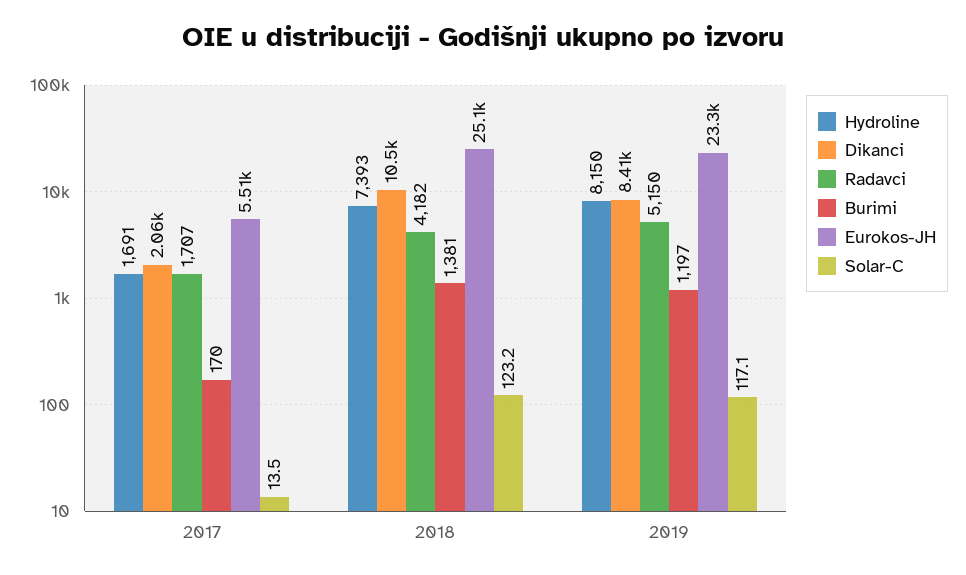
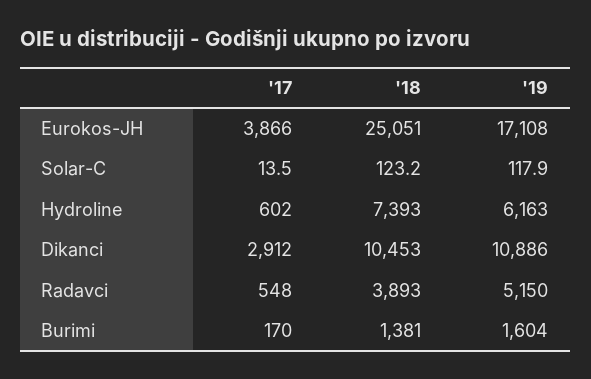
  {
    "Hydroline": {
-     "2017": 1691,
+     "2017": 602,
      "2018": 7393,
-     "2019": 8150
+     "2019": 6163
    },
    "Dikanci": {
-     "2017": 2060,
+     "2017": 2912,
      "2018": 10453,
-     "2019": 8410
+     "2019": 10886
    },
    "Radavci": {
-     "2017": 1707,
+     "2017": 548,
-     "2018": 4182,
+     "2018": 3893,
      "2019": 5150
    },
    "Burimi": {
      "2017": 170,
      "2018": 1381,
-     "2019": 1197
+     "2019": 1604
    },
    "Eurokos-JH": {
-     "2017": 5510,
+     "2017": 3866,
      "2018": 25051,
-     "2019": 23300
+     "2019": 17108
    },
    "Solar-C": {
      "2017": 13.5,
      "2018": 123.2,
-     "2019": 117.1
+     "2019": 117.9
    }
  }

